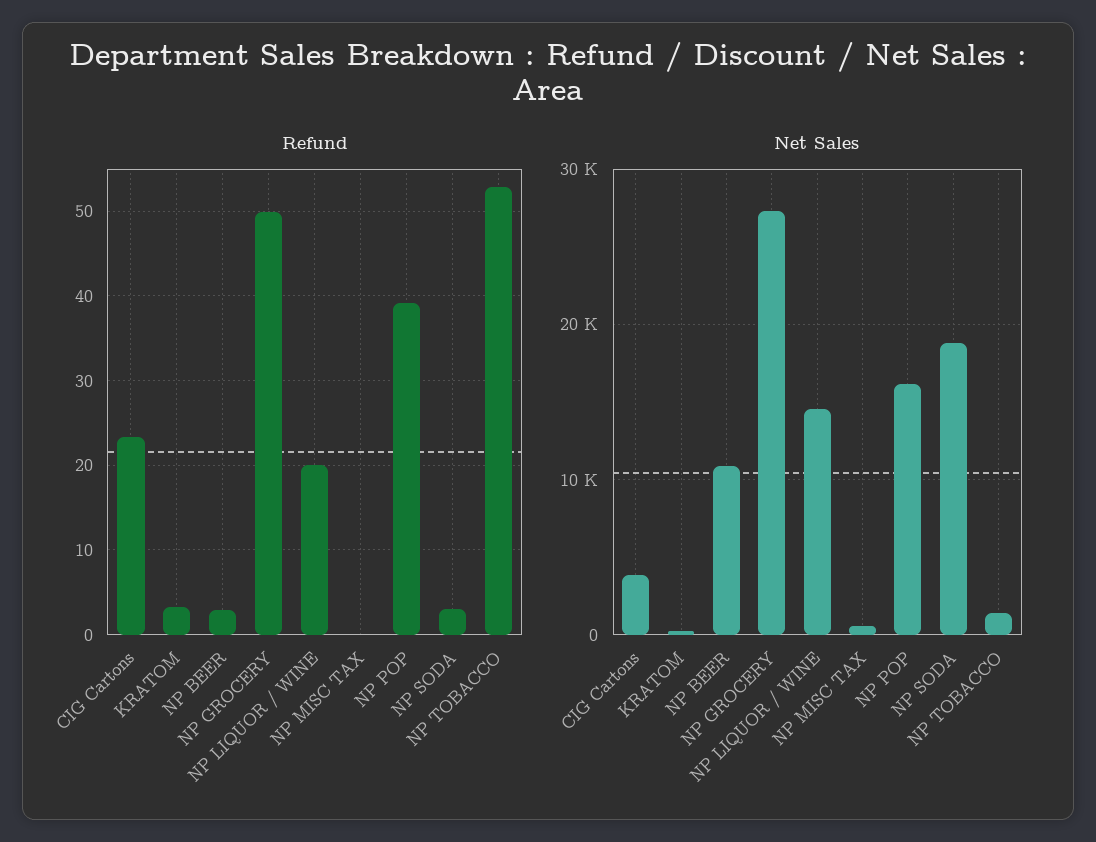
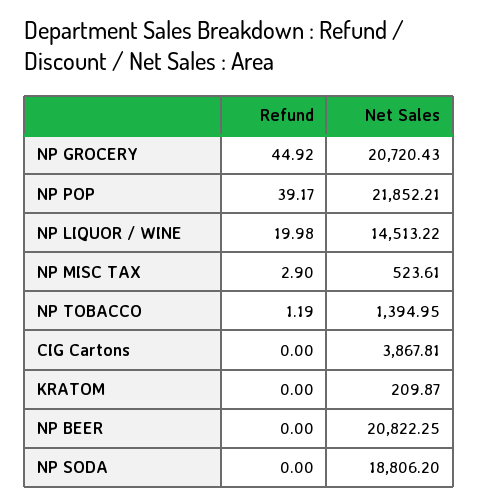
  {
    "Refund": {
-     "CIG Cartons": 23,
+     "CIG Cartons": 0,
-     "KRATOM": 3,
+     "KRATOM": 0,
-     "NP BEER": 3,
+     "NP BEER": 0,
-     "NP GROCERY": 50,
+     "NP GROCERY": 44.92,
      "NP LIQUOR / WINE": 19.98,
-     "NP MISC TAX": 0,
+     "NP MISC TAX": 2.9,
      "NP POP": 39.17,
-     "NP SODA": 3,
+     "NP SODA": 0,
-     "NP TOBACCO": 53
+     "NP TOBACCO": 1.19
    },
    "Net Sales": {
      "CIG Cartons": 3867.81,
      "KRATOM": 209.87,
-     "NP BEER": 11000,
+     "NP BEER": 20822.25,
-     "NP GROCERY": 27000,
+     "NP GROCERY": 20720.43,
      "NP LIQUOR / WINE": 14513.22,
      "NP MISC TAX": 523.61,
-     "NP POP": 16000,
+     "NP POP": 21852.21,
      "NP SODA": 18806.2,
      "NP TOBACCO": 1394.95
    }
  }

